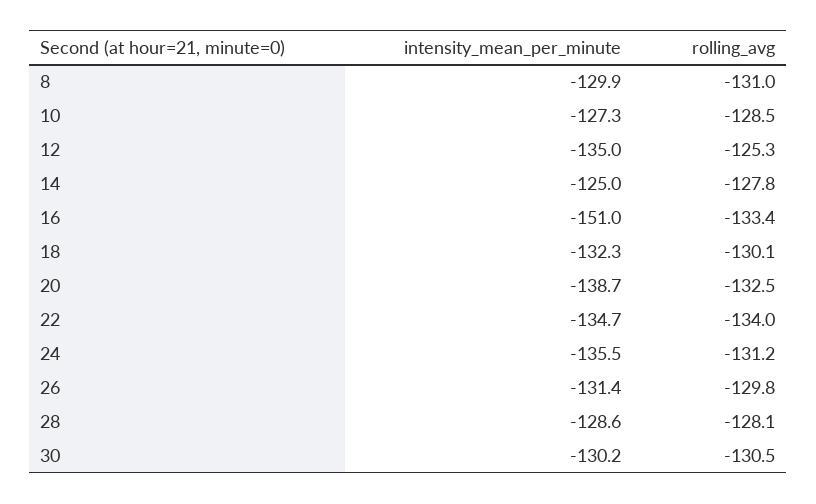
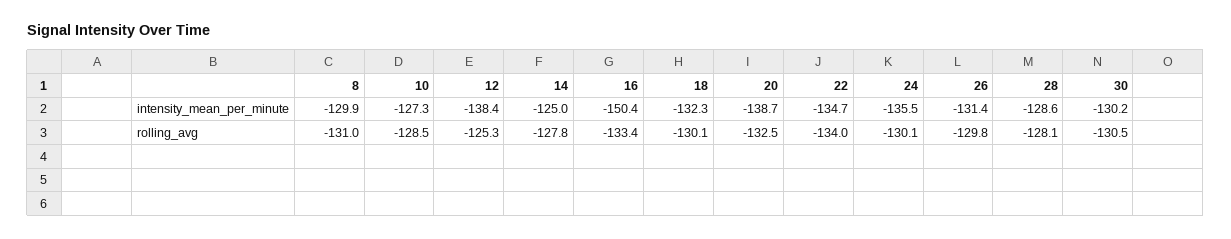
  {
    "intensity_mean_per_minute": {
      "8": -129.9,
      "10": -127.3,
-     "12": -135,
+     "12": -138.4,
      "14": -125,
-     "16": -151,
+     "16": -150.4,
      "18": -132.3,
      "20": -138.7,
      "22": -134.7,
      "24": -135.5,
      "26": -131.4,
      "28": -128.6,
      "30": -130.2
    },
    "rolling_avg": {
      "8": -131,
      "10": -128.5,
      "12": -125.3,
      "14": -127.8,
      "16": -133.4,
      "18": -130.1,
      "20": -132.5,
      "22": -134,
-     "24": -131.2,
+     "24": -130.1,
      "26": -129.8,
      "28": -128.1,
      "30": -130.5
    }
  }

